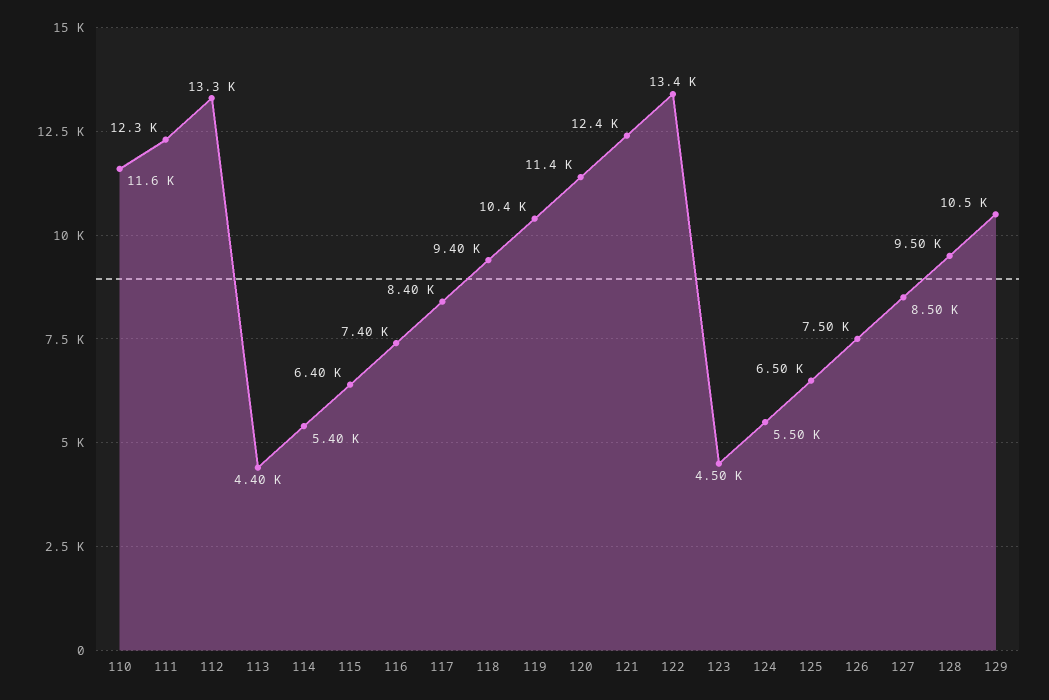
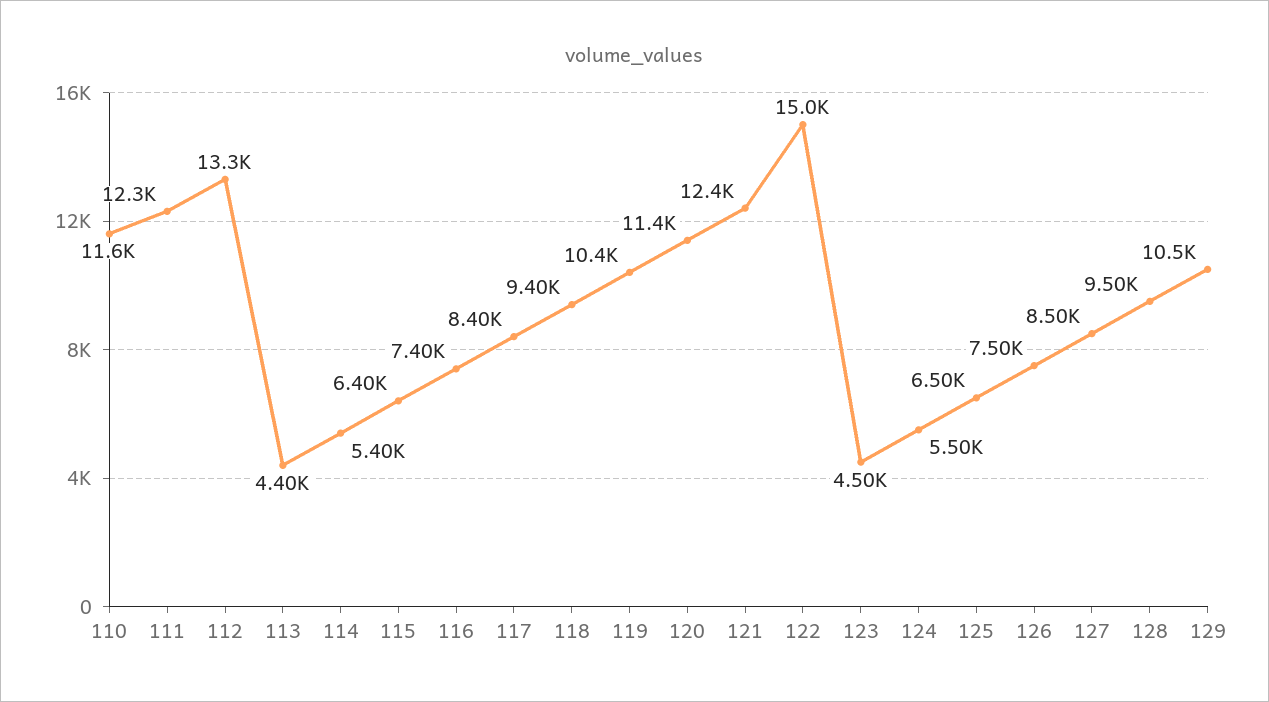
  {
    "110": 11600,
    "111": 12300,
    "112": 13300,
    "113": 4400,
    "114": 5400,
    "115": 6400,
    "116": 7400,
    "117": 8400,
    "118": 9400,
    "119": 10400,
    "120": 11400,
    "121": 12400,
-   "122": 13400,
+   "122": 15000,
    "123": 4500,
    "124": 5500,
    "125": 6500,
    "126": 7500,
    "127": 8500,
    "128": 9500,
    "129": 10500
  }

